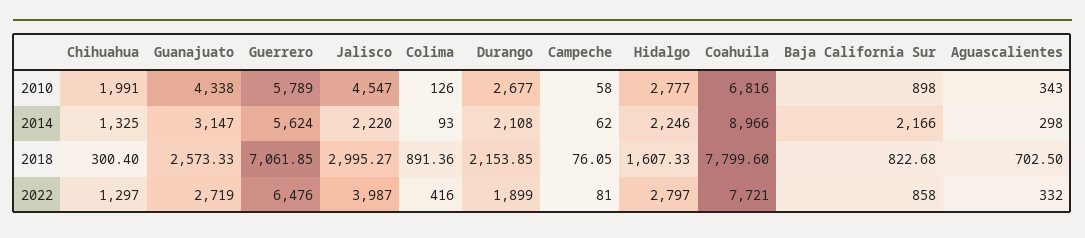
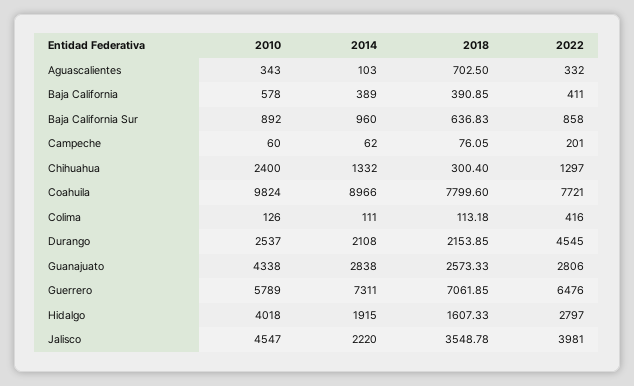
  {
    "Chihuahua": {
-     "2010": 1991,
+     "2010": 2400,
-     "2014": 1325,
+     "2014": 1332,
      "2018": 300.4,
      "2022": 1297
    },
    "Guanajuato": {
      "2010": 4338,
-     "2014": 3147,
+     "2014": 2838,
      "2018": 2573.33,
-     "2022": 2719
+     "2022": 2806
    },
    "Guerrero": {
      "2010": 5789,
-     "2014": 5624,
+     "2014": 7311,
      "2018": 7061.85,
      "2022": 6476
    },
    "Jalisco": {
      "2010": 4547,
      "2014": 2220,
-     "2018": 2995.27,
+     "2018": 3548.78,
-     "2022": 3987
+     "2022": 3981
    },
    "Colima": {
      "2010": 126,
-     "2014": 93,
+     "2014": 111,
-     "2018": 891.36,
+     "2018": 113.18,
      "2022": 416
    },
    "Durango": {
-     "2010": 2677,
+     "2010": 2537,
      "2014": 2108,
      "2018": 2153.85,
-     "2022": 1899
+     "2022": 4545
    },
    "Campeche": {
-     "2010": 58,
+     "2010": 60,
      "2014": 62,
      "2018": 76.05,
-     "2022": 81
+     "2022": 201
    },
    "Hidalgo": {
-     "2010": 2777,
+     "2010": 4018,
-     "2014": 2246,
+     "2014": 1915,
      "2018": 1607.33,
      "2022": 2797
    },
    "Coahuila": {
-     "2010": 6816,
+     "2010": 9824,
      "2014": 8966,
      "2018": 7799.6,
      "2022": 7721
    },
    "Baja California Sur": {
-     "2010": 898,
+     "2010": 892,
-     "2014": 2166,
+     "2014": 960,
-     "2018": 822.68,
+     "2018": 636.83,
      "2022": 858
    },
    "Aguascalientes": {
      "2010": 343,
-     "2014": 298,
+     "2014": 103,
      "2018": 702.5,
      "2022": 332
-   }
+   },
+   "Baja California": {
+     "2010": 578,
+     "2014": 389,
+     "2018": 390.85,
+     "2022": 411
+   }
  }

